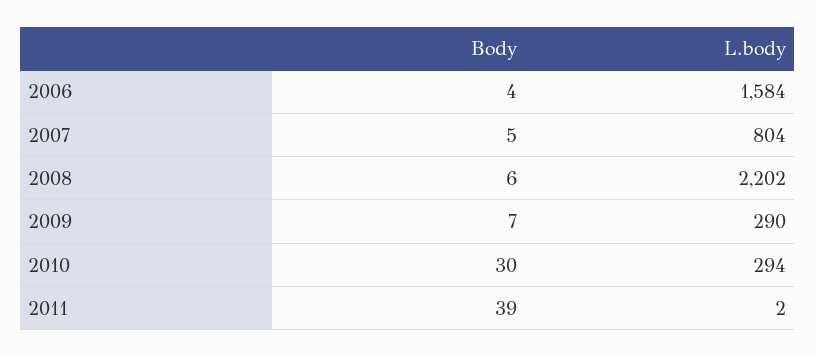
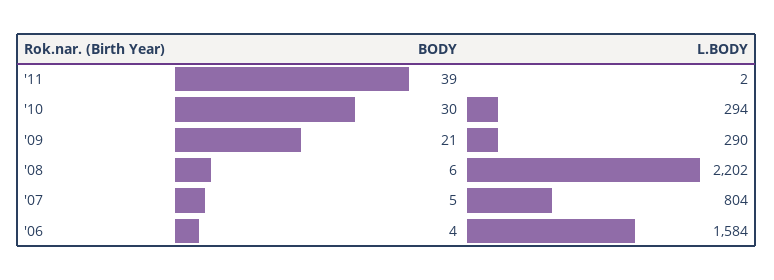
  {
    "Body": {
      "2006": 4,
      "2007": 5,
      "2008": 6,
-     "2009": 7,
+     "2009": 21,
      "2010": 30,
      "2011": 39
    },
    "L.body": {
      "2006": 1584,
      "2007": 804,
      "2008": 2202,
      "2009": 290,
      "2010": 294,
      "2011": 2
    }
  }

